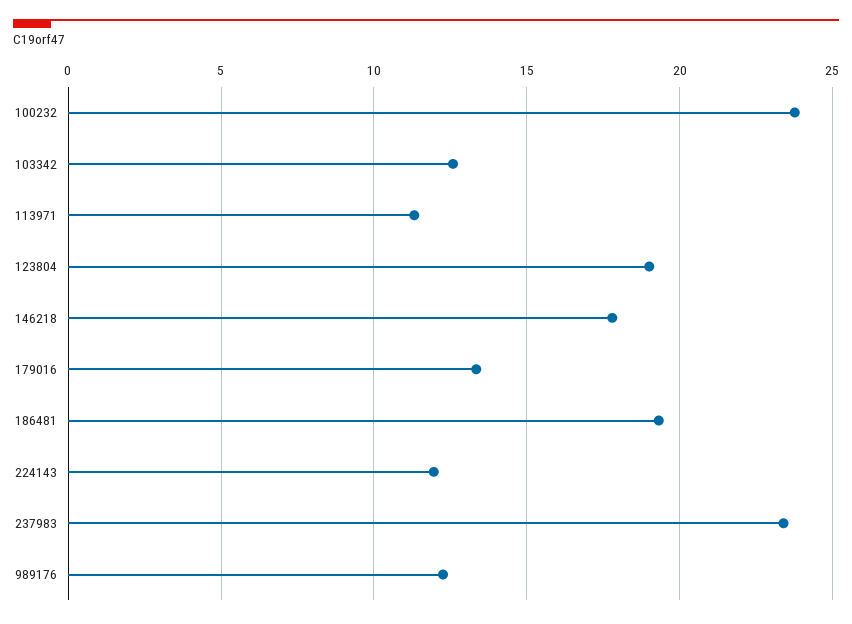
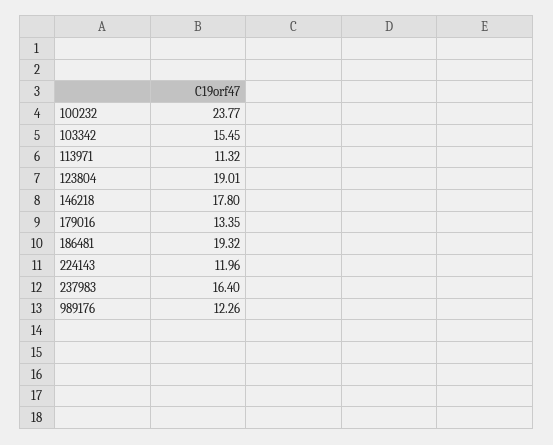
  {
    "100232": 23.77,
-   "103342": 12.5,
+   "103342": 15.45,
    "113971": 11.32,
    "123804": 19.01,
    "146218": 17.8,
    "179016": 13.35,
    "186481": 19.32,
    "224143": 11.96,
-   "237983": 23.5,
+   "237983": 16.4,
    "989176": 12.26
  }

